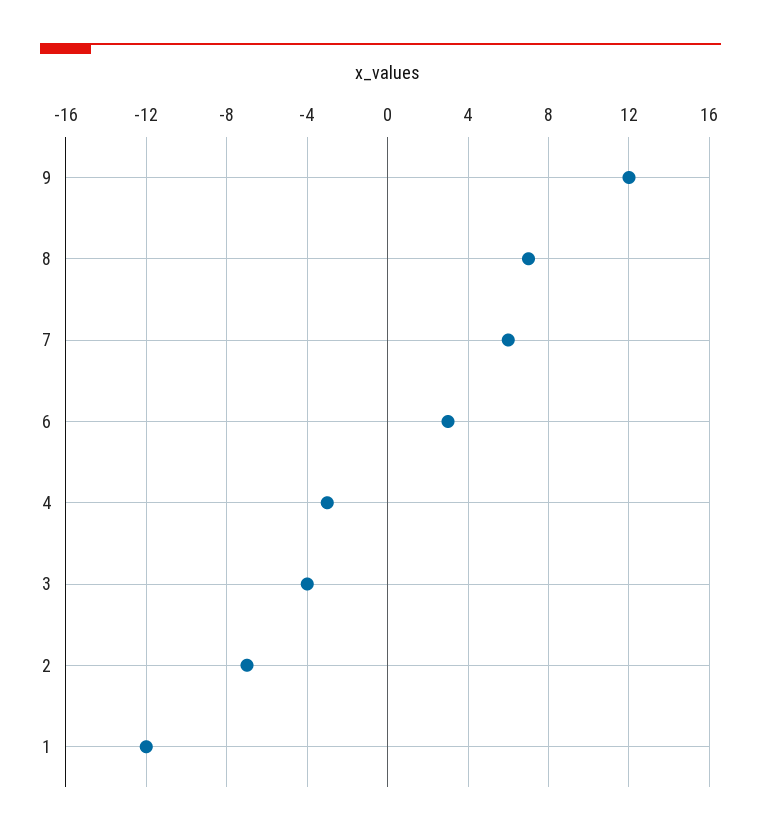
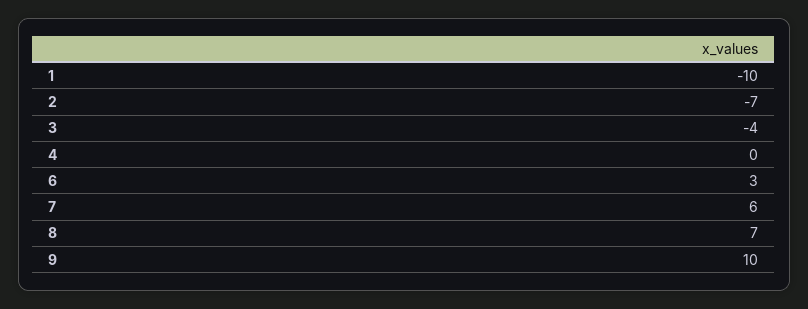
  {
-   "9": 12,
+   "9": 10,
    "8": 7,
    "7": 6,
    "6": 3,
-   "4": -3,
+   "4": 0,
    "3": -4,
    "2": -7,
-   "1": -12
+   "1": -10
  }

